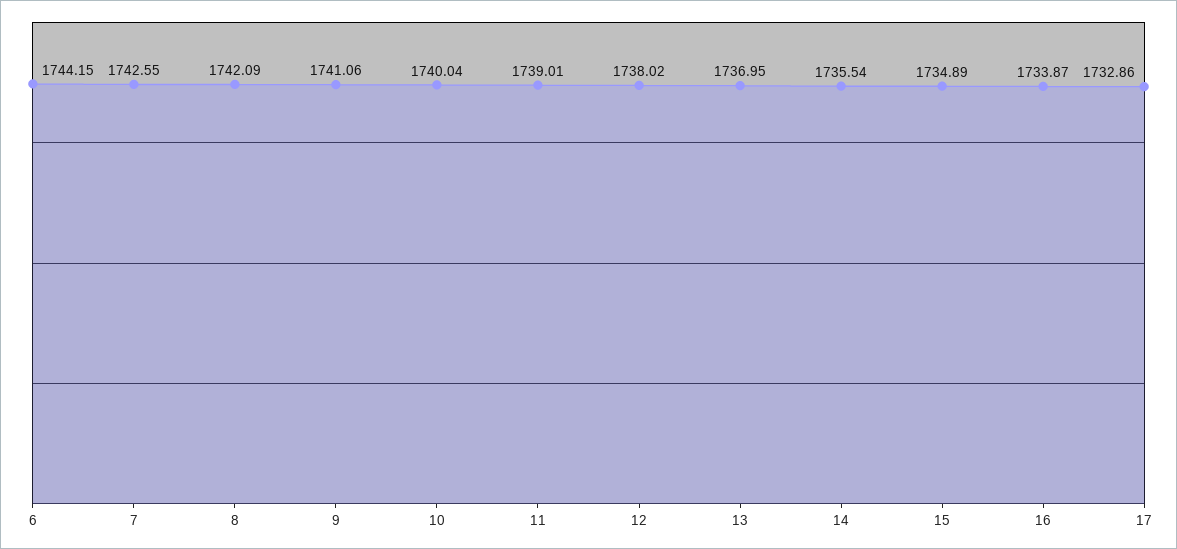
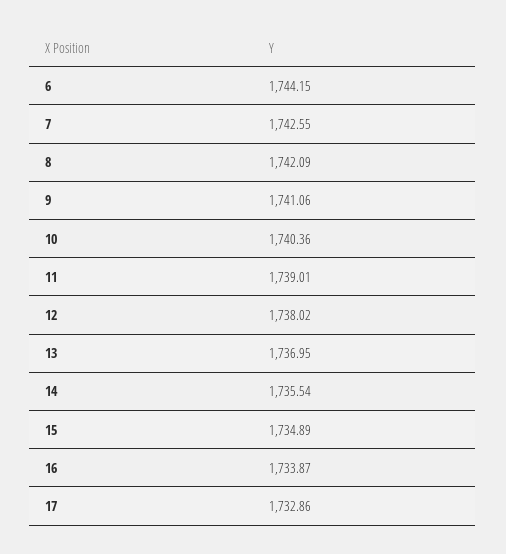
  {
    "6": 1744.15,
    "7": 1742.55,
    "8": 1742.09,
    "9": 1741.06,
-   "10": 1740.04,
+   "10": 1740.36,
    "11": 1739.01,
    "12": 1738.02,
    "13": 1736.95,
    "14": 1735.54,
    "15": 1734.89,
    "16": 1733.87,
    "17": 1732.86
  }

